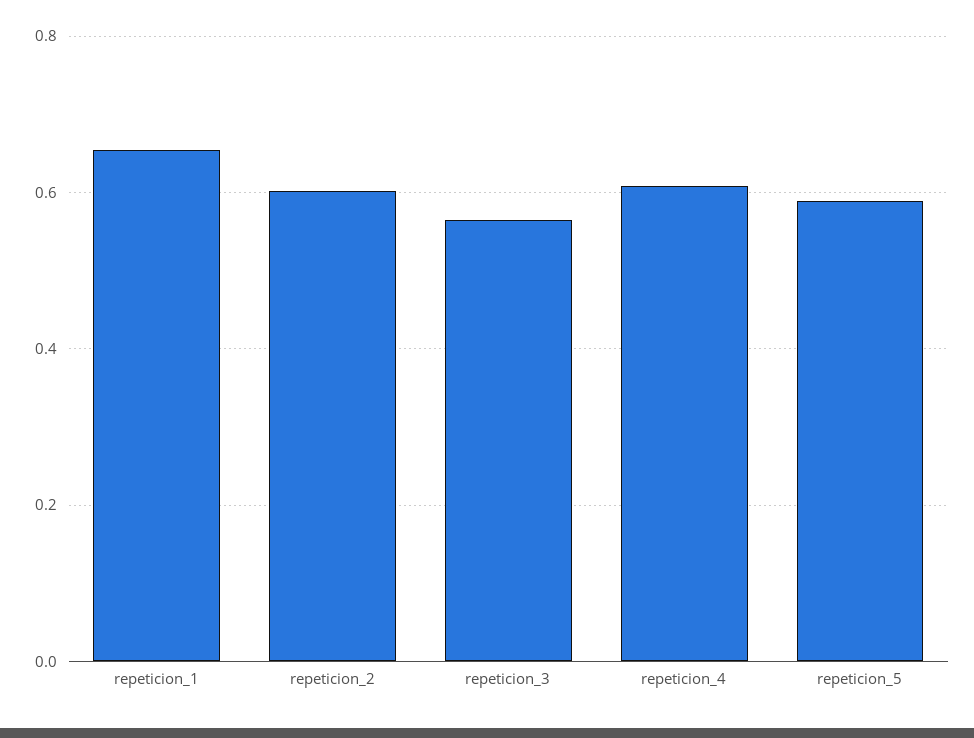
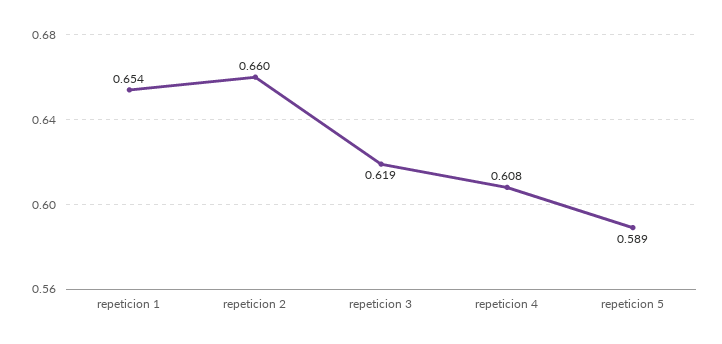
  {
    "repeticion_1": 0.654,
-   "repeticion_2": 0.6,
+   "repeticion_2": 0.66,
-   "repeticion_3": 0.56,
+   "repeticion_3": 0.619,
    "repeticion_4": 0.608,
    "repeticion_5": 0.589
  }

